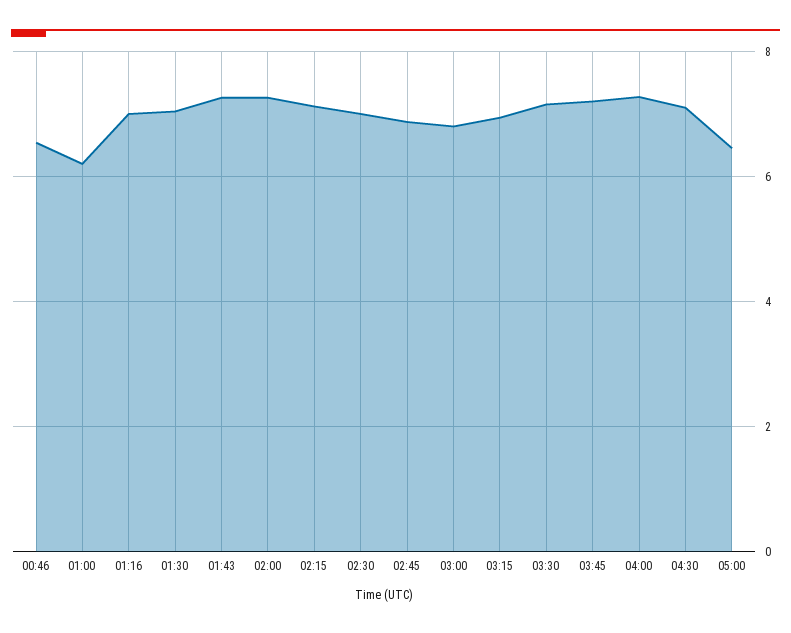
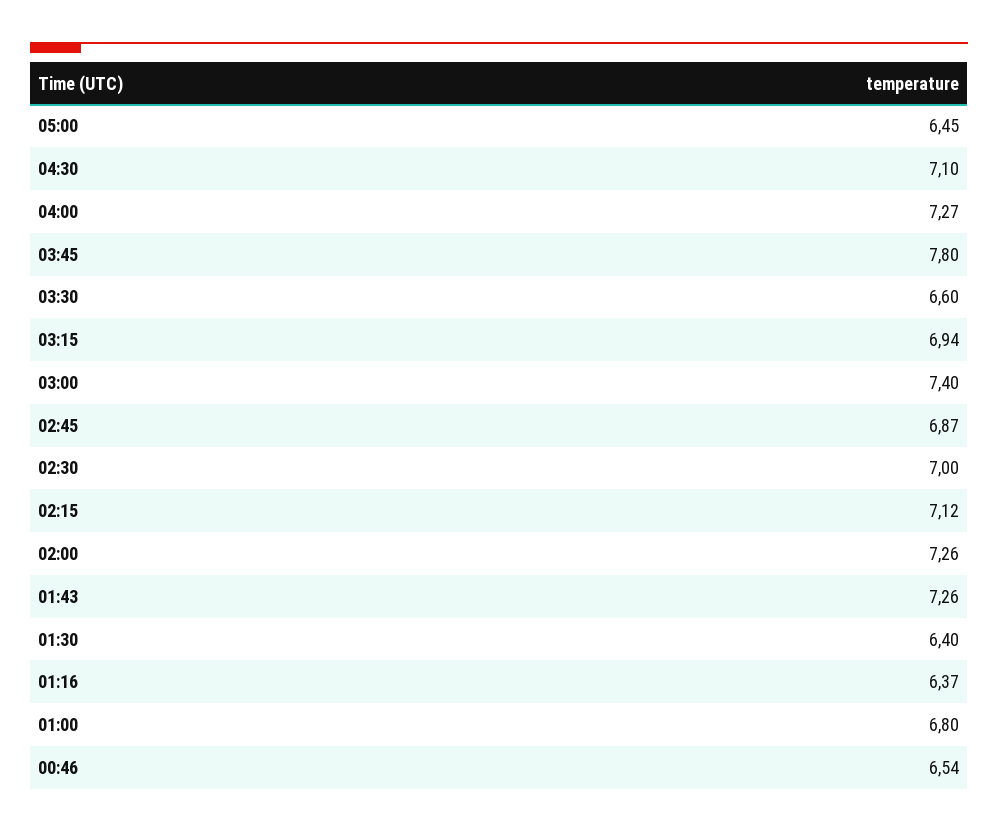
  {
    "00:46": 6.54,
-   "01:00": 6.2,
+   "01:00": 6.8,
-   "01:16": 7,
+   "01:16": 6.37,
-   "01:30": 7,
+   "01:30": 6.4,
    "01:43": 7.26,
    "02:00": 7.26,
    "02:15": 7.12,
    "02:30": 7,
    "02:45": 6.87,
-   "03:00": 6.8,
+   "03:00": 7.4,
    "03:15": 6.94,
-   "03:30": 7.2,
+   "03:30": 6.6,
-   "03:45": 7.2,
+   "03:45": 7.8,
    "04:00": 7.27,
    "04:30": 7.1,
    "05:00": 6.45
  }

